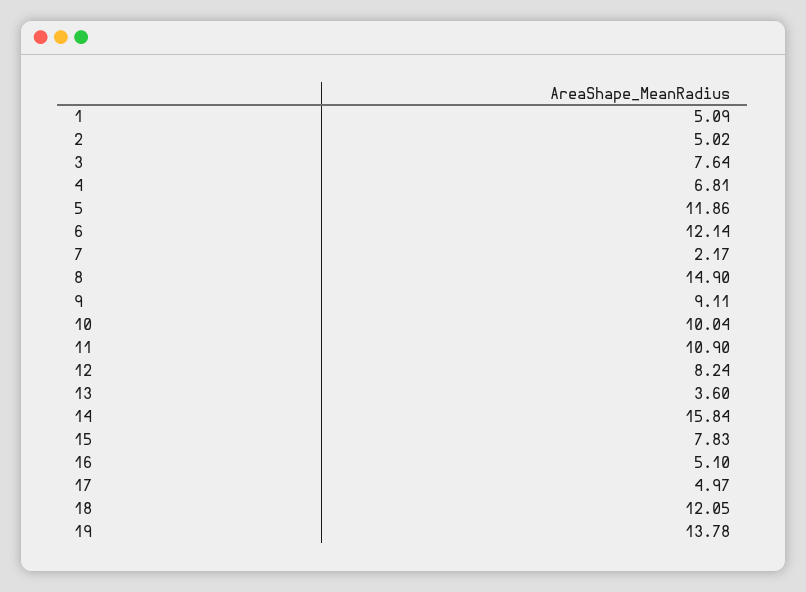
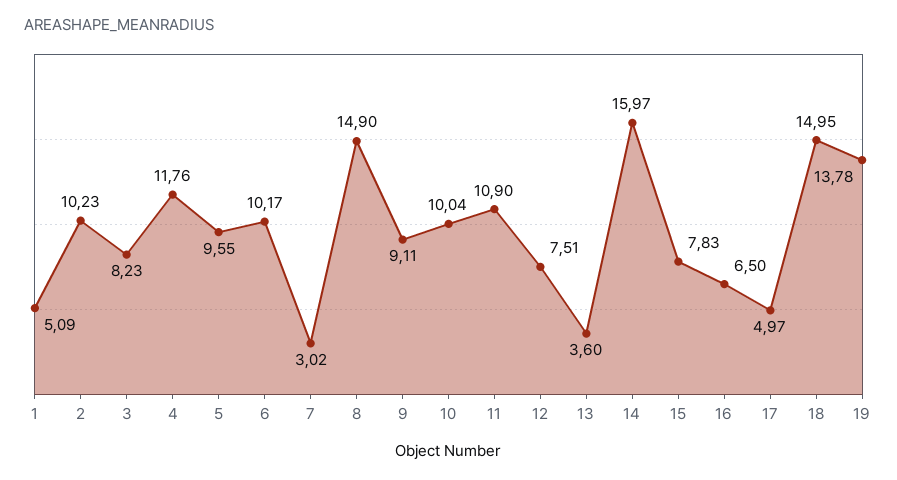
  {
    "1": 5.09,
-   "2": 5.02,
+   "2": 10.23,
-   "3": 7.64,
+   "3": 8.23,
-   "4": 6.81,
+   "4": 11.76,
-   "5": 11.86,
+   "5": 9.55,
-   "6": 12.14,
+   "6": 10.17,
-   "7": 2.17,
+   "7": 3.02,
    "8": 14.9,
    "9": 9.11,
    "10": 10.04,
    "11": 10.9,
-   "12": 8.24,
+   "12": 7.51,
    "13": 3.6,
-   "14": 15.84,
+   "14": 15.97,
    "15": 7.83,
-   "16": 5.1,
+   "16": 6.5,
    "17": 4.97,
-   "18": 12.05,
+   "18": 14.95,
    "19": 13.78
  }

